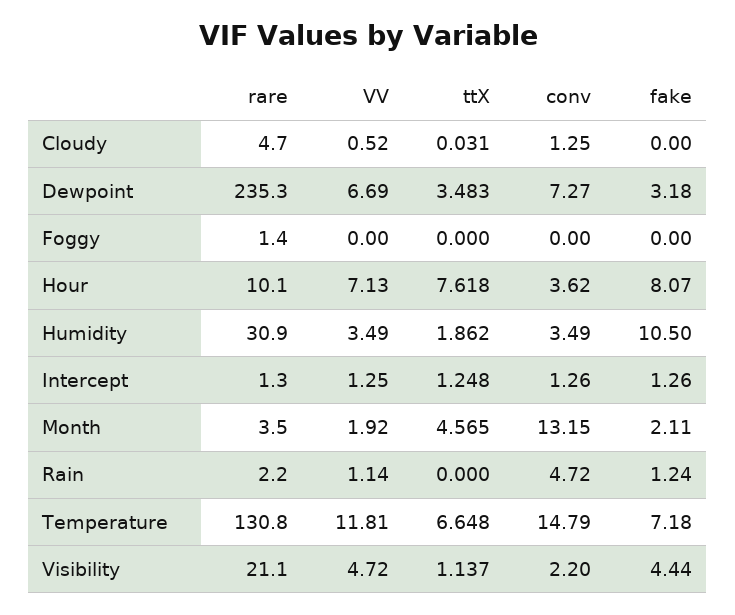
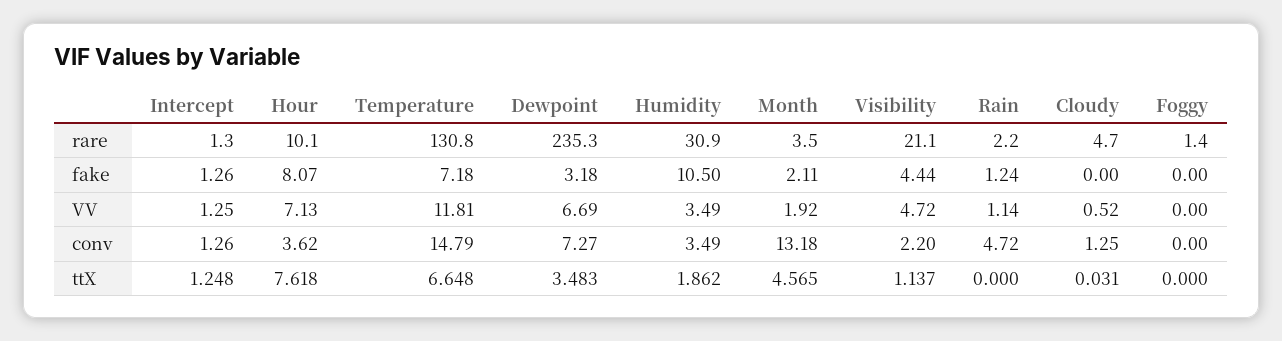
  {
    "rare": {
      "Cloudy": 4.7,
      "Dewpoint": 235.3,
      "Foggy": 1.4,
      "Hour": 10.1,
      "Humidity": 30.9,
      "Intercept": 1.3,
      "Month": 3.5,
      "Rain": 2.2,
      "Temperature": 130.8,
      "Visibility": 21.1
    },
    "VV": {
      "Cloudy": 0.52,
      "Dewpoint": 6.69,
      "Foggy": 0,
      "Hour": 7.13,
      "Humidity": 3.49,
      "Intercept": 1.25,
      "Month": 1.92,
      "Rain": 1.14,
      "Temperature": 11.81,
      "Visibility": 4.72
    },
    "ttX": {
      "Cloudy": 0.031,
      "Dewpoint": 3.483,
      "Foggy": 0,
      "Hour": 7.618,
      "Humidity": 1.862,
      "Intercept": 1.248,
      "Month": 4.565,
      "Rain": 0,
      "Temperature": 6.648,
      "Visibility": 1.137
    },
    "conv": {
      "Cloudy": 1.25,
      "Dewpoint": 7.27,
      "Foggy": 0,
      "Hour": 3.62,
      "Humidity": 3.49,
      "Intercept": 1.26,
-     "Month": 13.15,
+     "Month": 13.18,
      "Rain": 4.72,
      "Temperature": 14.79,
      "Visibility": 2.2
    },
    "fake": {
      "Cloudy": 0,
      "Dewpoint": 3.18,
      "Foggy": 0,
      "Hour": 8.07,
      "Humidity": 10.5,
      "Intercept": 1.26,
      "Month": 2.11,
      "Rain": 1.24,
      "Temperature": 7.18,
      "Visibility": 4.44
    }
  }

